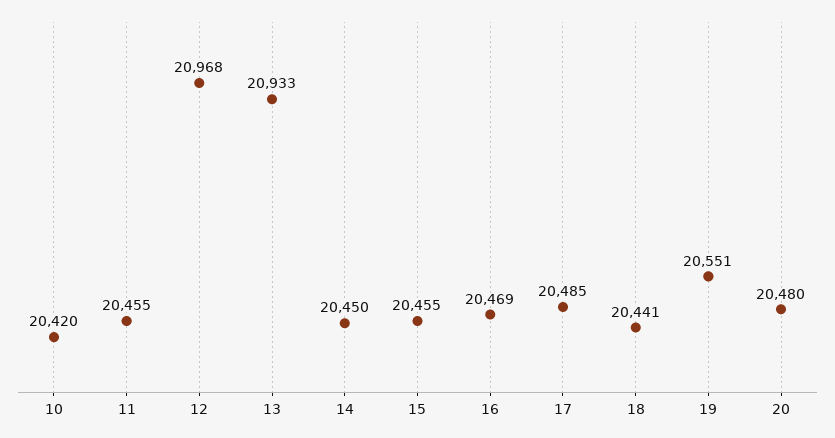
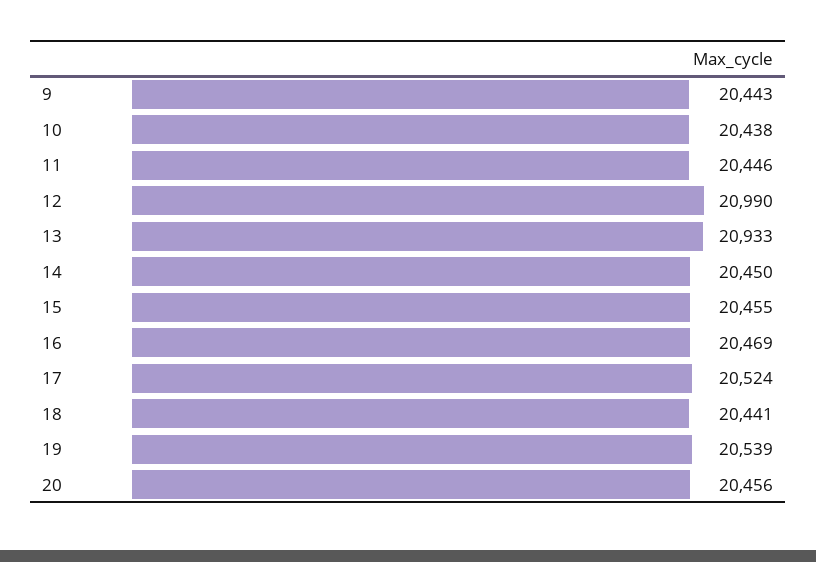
  {
-   "10": 20420,
+   "10": 20438,
-   "11": 20455,
+   "11": 20446,
-   "12": 20968,
+   "12": 20990,
    "13": 20933,
    "14": 20450,
    "15": 20455,
    "16": 20469,
-   "17": 20485,
+   "17": 20524,
    "18": 20441,
-   "19": 20551,
+   "19": 20539,
-   "20": 20480
+   "20": 20456,
+   "9": 20443
  }

